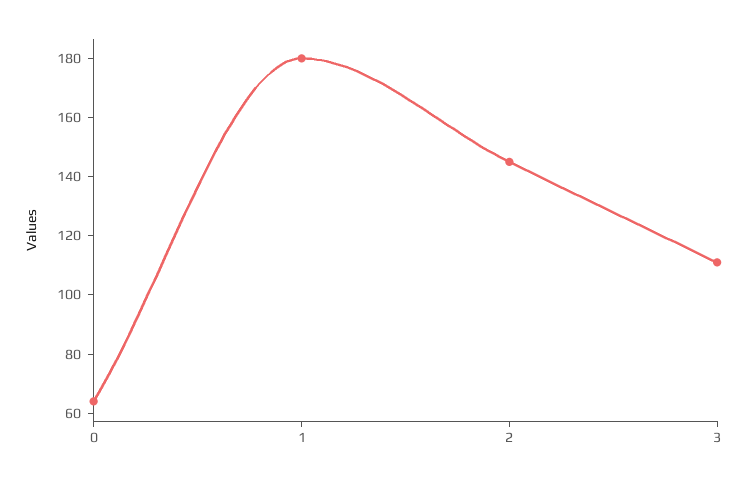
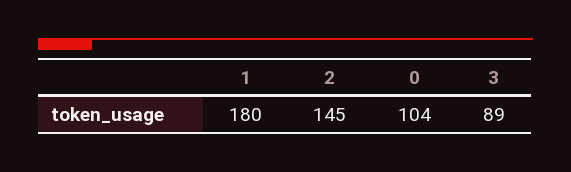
  {
-   "0": 65,
+   "0": 104,
    "1": 180,
    "2": 145,
-   "3": 110
+   "3": 89
  }

